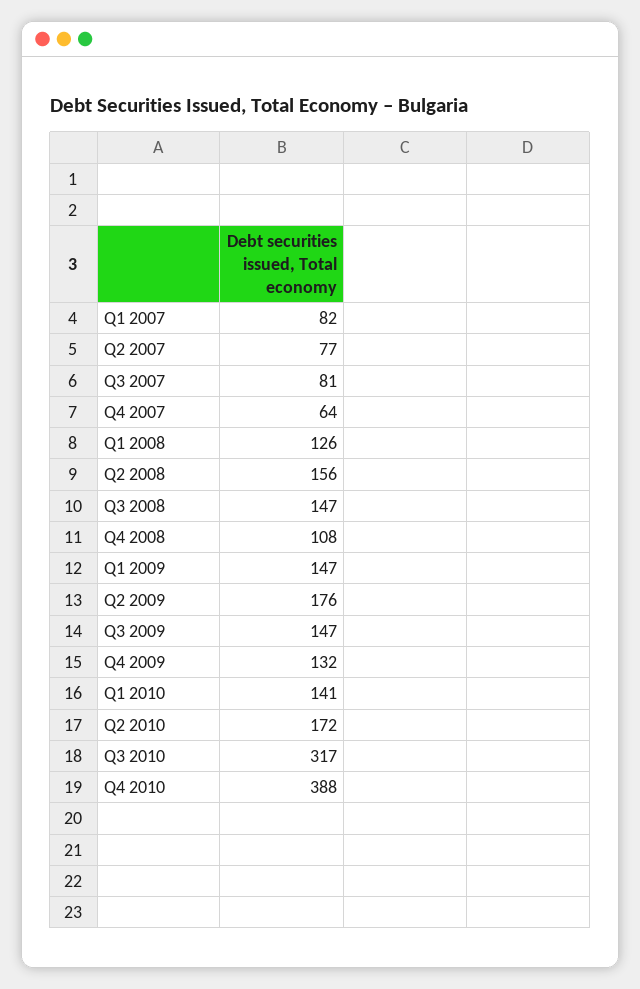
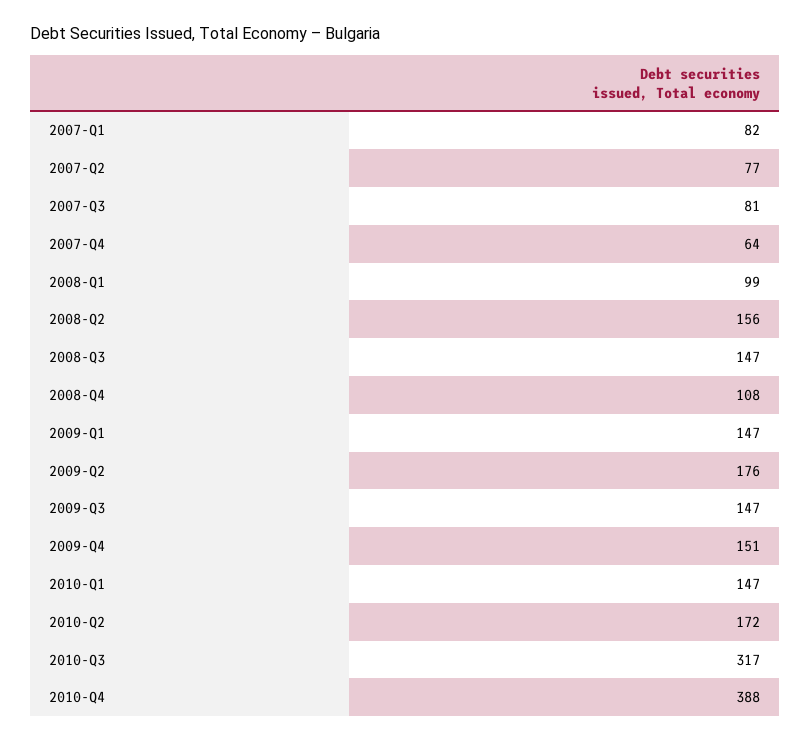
  {
    "Q1 2007": 82,
    "Q2 2007": 77,
    "Q3 2007": 81,
    "Q4 2007": 64,
-   "Q1 2008": 126,
+   "Q1 2008": 99,
    "Q2 2008": 156,
    "Q3 2008": 147,
    "Q4 2008": 108,
    "Q1 2009": 147,
    "Q2 2009": 176,
    "Q3 2009": 147,
-   "Q4 2009": 132,
+   "Q4 2009": 151,
-   "Q1 2010": 141,
+   "Q1 2010": 147,
    "Q2 2010": 172,
    "Q3 2010": 317,
    "Q4 2010": 388
  }

